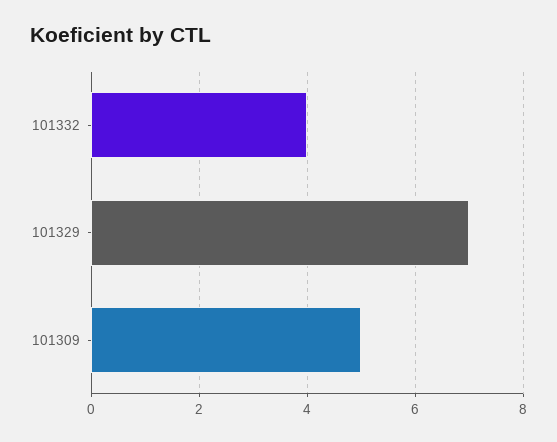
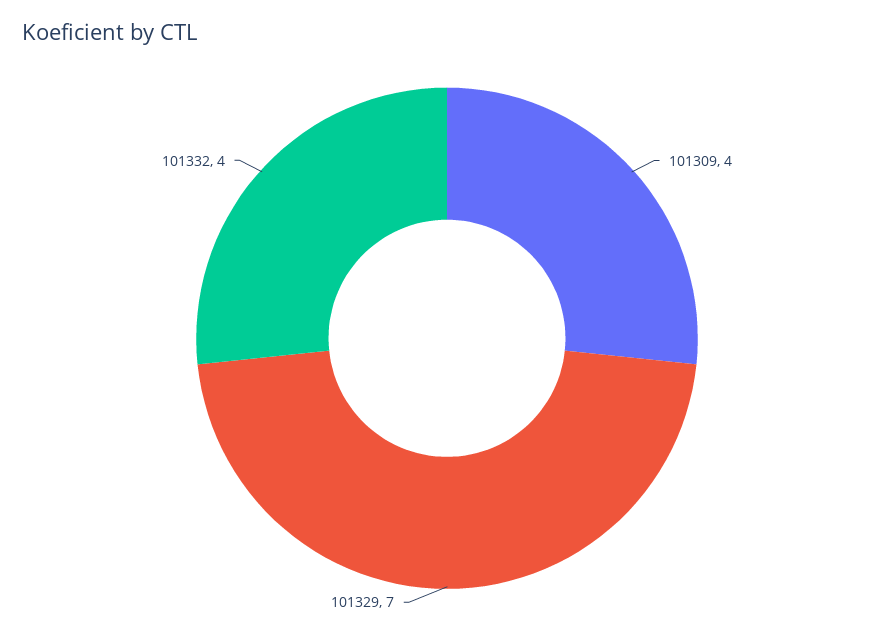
  {
    "101332": 4,
    "101329": 7,
-   "101309": 5
+   "101309": 4
  }

